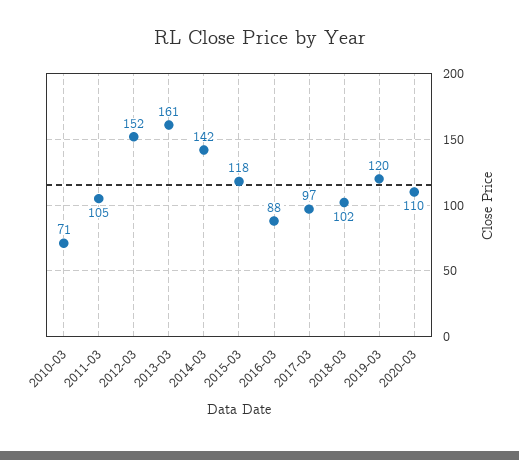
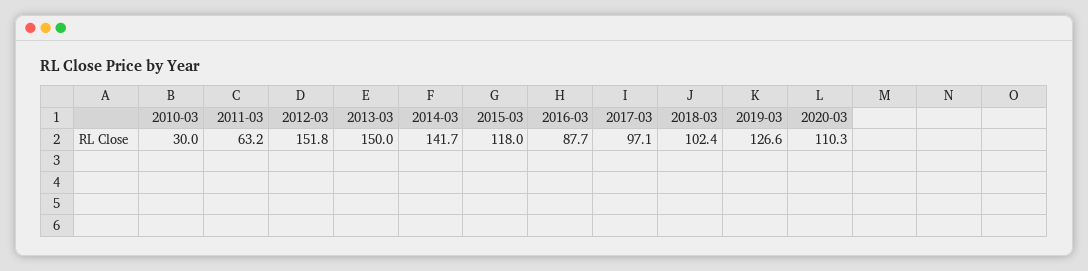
  {
-   "2010-03": 71,
+   "2010-03": 30,
-   "2011-03": 105,
+   "2011-03": 63.2,
    "2012-03": 151.8,
-   "2013-03": 161,
+   "2013-03": 150,
    "2014-03": 141.7,
    "2015-03": 118,
    "2016-03": 87.7,
    "2017-03": 97.1,
    "2018-03": 102.4,
-   "2019-03": 120,
+   "2019-03": 126.6,
    "2020-03": 110.3
  }

